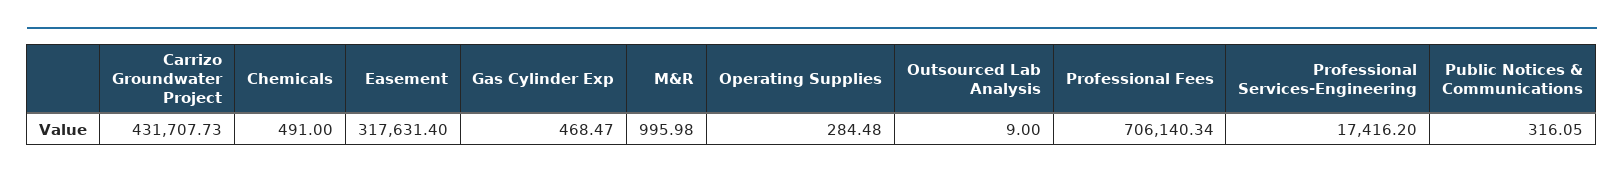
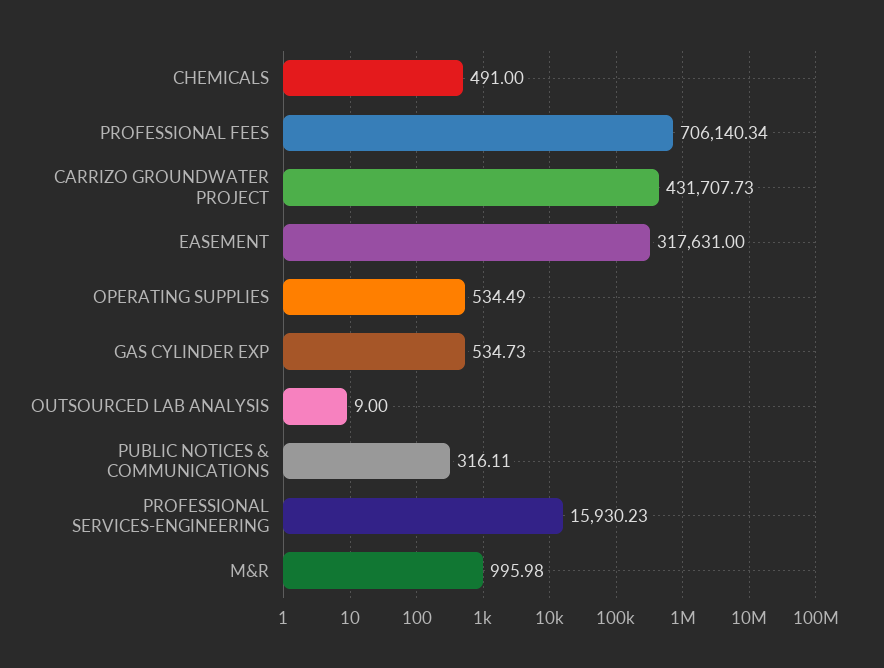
  {
    "Carrizo Groundwater Project": 431707.73,
    "Chemicals": 491,
-   "Easement": 317631.4,
+   "Easement": 317631,
-   "Gas Cylinder Exp": 468.47,
+   "Gas Cylinder Exp": 534.73,
    "M&R": 995.98,
-   "Operating Supplies": 284.48,
+   "Operating Supplies": 534.49,
    "Outsourced Lab Analysis": 9,
    "Professional Fees": 706140.34,
-   "Professional Services-Engineering": 17416.2,
+   "Professional Services-Engineering": 15930.23,
-   "Public Notices & Communications": 316.05
+   "Public Notices & Communications": 316.11
  }

